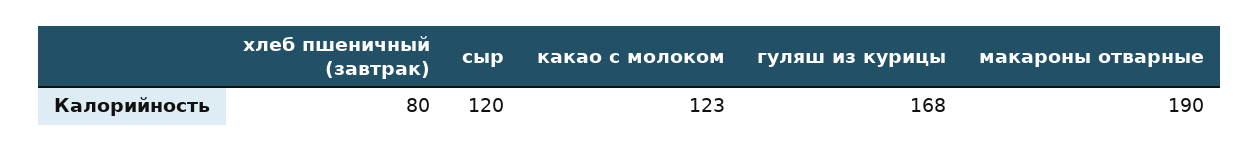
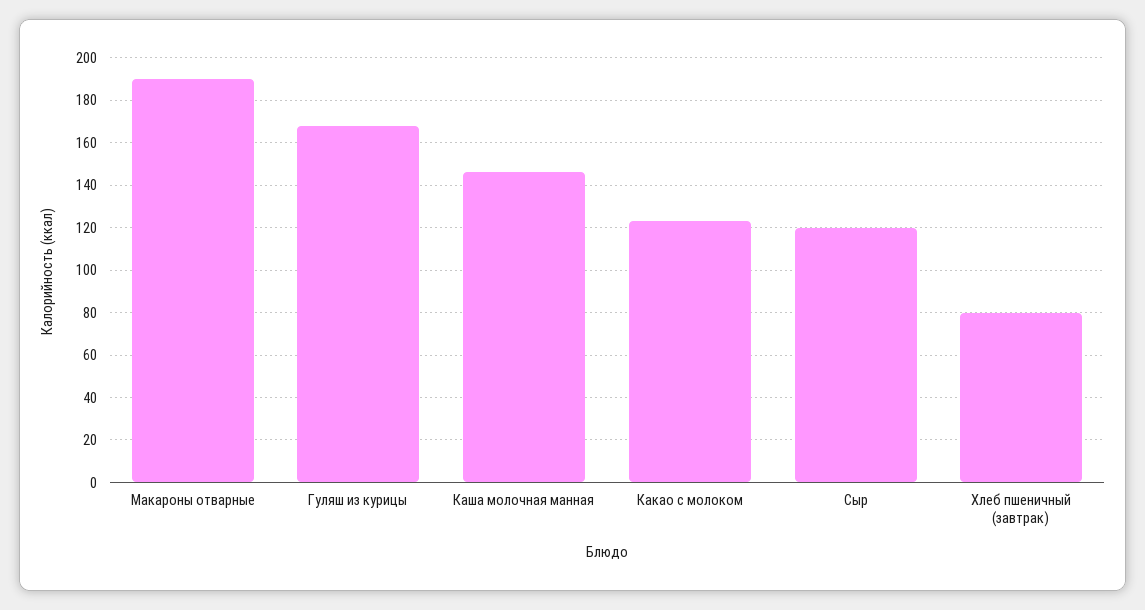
  {
    "хлеб пшеничный (завтрак)": 80,
    "сыр": 120,
    "какао с молоком": 123,
    "гуляш из курицы": 168,
-   "макароны отварные": 190
+   "макароны отварные": 190,
+   "Каша молочная манная": 145
  }

